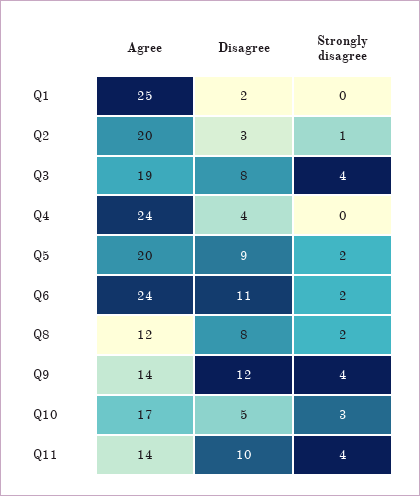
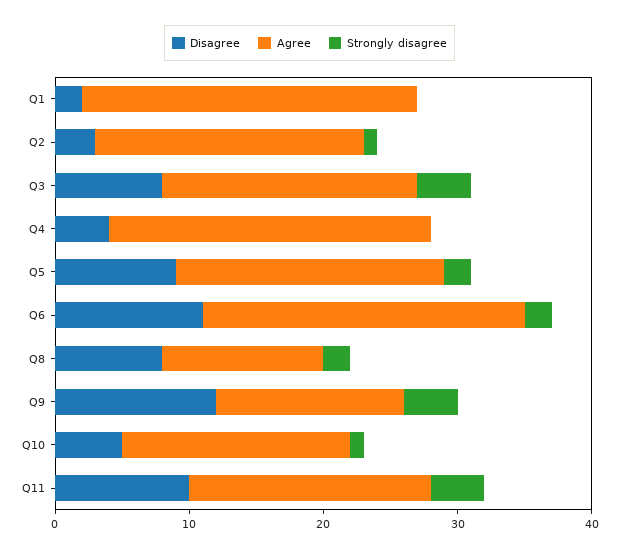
  {
    "Agree": {
      "Q1": 25,
      "Q2": 20,
      "Q3": 19,
      "Q4": 24,
      "Q5": 20,
      "Q6": 24,
      "Q8": 12,
      "Q9": 14,
      "Q10": 17,
-     "Q11": 14
+     "Q11": 18
    },
    "Disagree": {
      "Q1": 2,
      "Q2": 3,
      "Q3": 8,
      "Q4": 4,
      "Q5": 9,
      "Q6": 11,
      "Q8": 8,
      "Q9": 12,
      "Q10": 5,
      "Q11": 10
    },
    "Strongly disagree": {
      "Q1": 0,
      "Q2": 1,
      "Q3": 4,
      "Q4": 0,
      "Q5": 2,
      "Q6": 2,
      "Q8": 2,
      "Q9": 4,
-     "Q10": 3,
+     "Q10": 1,
      "Q11": 4
    }
  }

